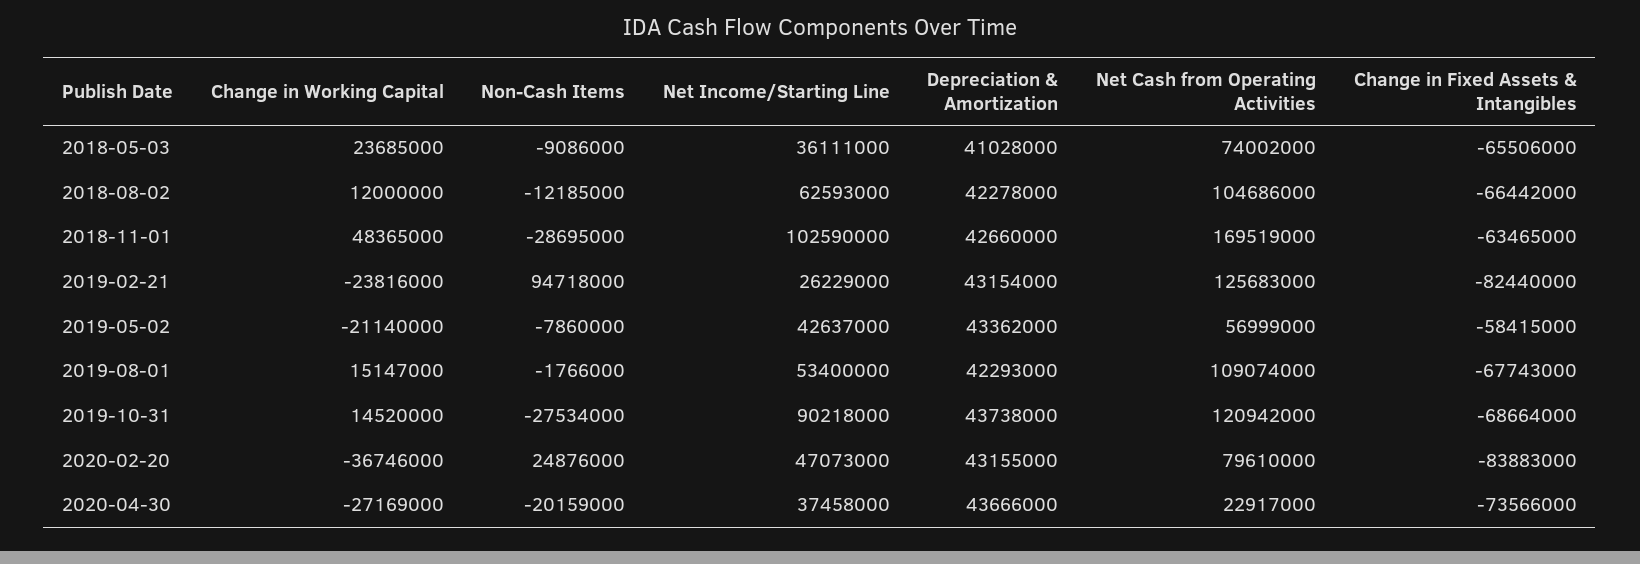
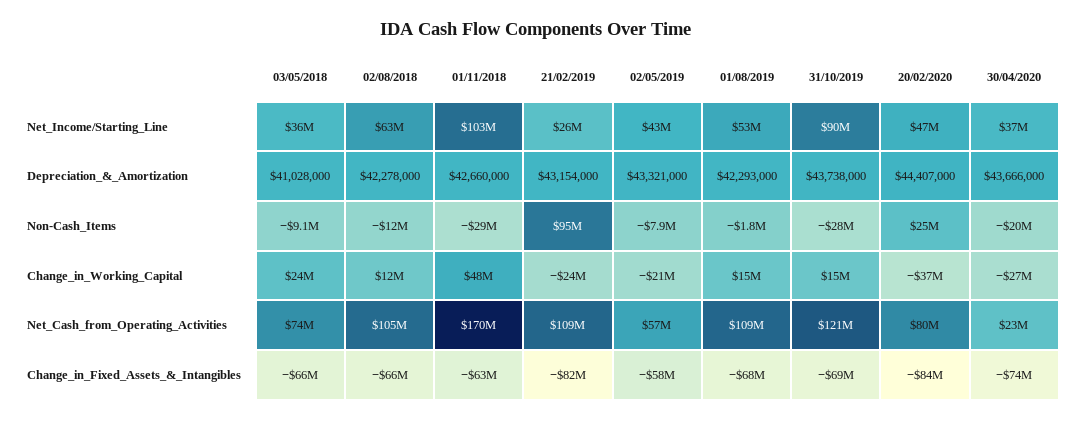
  {
    "Change in Working Capital": {
      "2018-05-03": 23685000,
      "2018-08-02": 12000000,
      "2018-11-01": 48365000,
      "2019-02-21": -23816000,
      "2019-05-02": -21140000,
      "2019-08-01": 15147000,
      "2019-10-31": 14520000,
      "2020-02-20": -36746000,
      "2020-04-30": -27169000
    },
    "Non-Cash Items": {
      "2018-05-03": -9086000,
      "2018-08-02": -12185000,
      "2018-11-01": -28695000,
      "2019-02-21": 94718000,
      "2019-05-02": -7860000,
      "2019-08-01": -1766000,
      "2019-10-31": -27534000,
      "2020-02-20": 24876000,
      "2020-04-30": -20159000
    },
    "Net Income/Starting Line": {
      "2018-05-03": 36111000,
      "2018-08-02": 62593000,
      "2018-11-01": 102590000,
      "2019-02-21": 26229000,
      "2019-05-02": 42637000,
      "2019-08-01": 53400000,
      "2019-10-31": 90218000,
      "2020-02-20": 47073000,
      "2020-04-30": 37458000
    },
    "Depreciation & Amortization": {
      "2018-05-03": 41028000,
      "2018-08-02": 42278000,
      "2018-11-01": 42660000,
      "2019-02-21": 43154000,
-     "2019-05-02": 43362000,
+     "2019-05-02": 43321000,
      "2019-08-01": 42293000,
      "2019-10-31": 43738000,
-     "2020-02-20": 43155000,
+     "2020-02-20": 44407000,
      "2020-04-30": 43666000
    },
    "Net Cash from Operating Activities": {
      "2018-05-03": 74002000,
      "2018-08-02": 104686000,
      "2018-11-01": 169519000,
-     "2019-02-21": 125683000,
+     "2019-02-21": 109000000,
      "2019-05-02": 56999000,
      "2019-08-01": 109074000,
      "2019-10-31": 120942000,
      "2020-02-20": 79610000,
      "2020-04-30": 22917000
    },
    "Change in Fixed Assets & Intangibles": {
      "2018-05-03": -65506000,
      "2018-08-02": -66442000,
      "2018-11-01": -63465000,
      "2019-02-21": -82440000,
      "2019-05-02": -58415000,
      "2019-08-01": -67743000,
      "2019-10-31": -68664000,
      "2020-02-20": -83883000,
      "2020-04-30": -73566000
    }
  }

